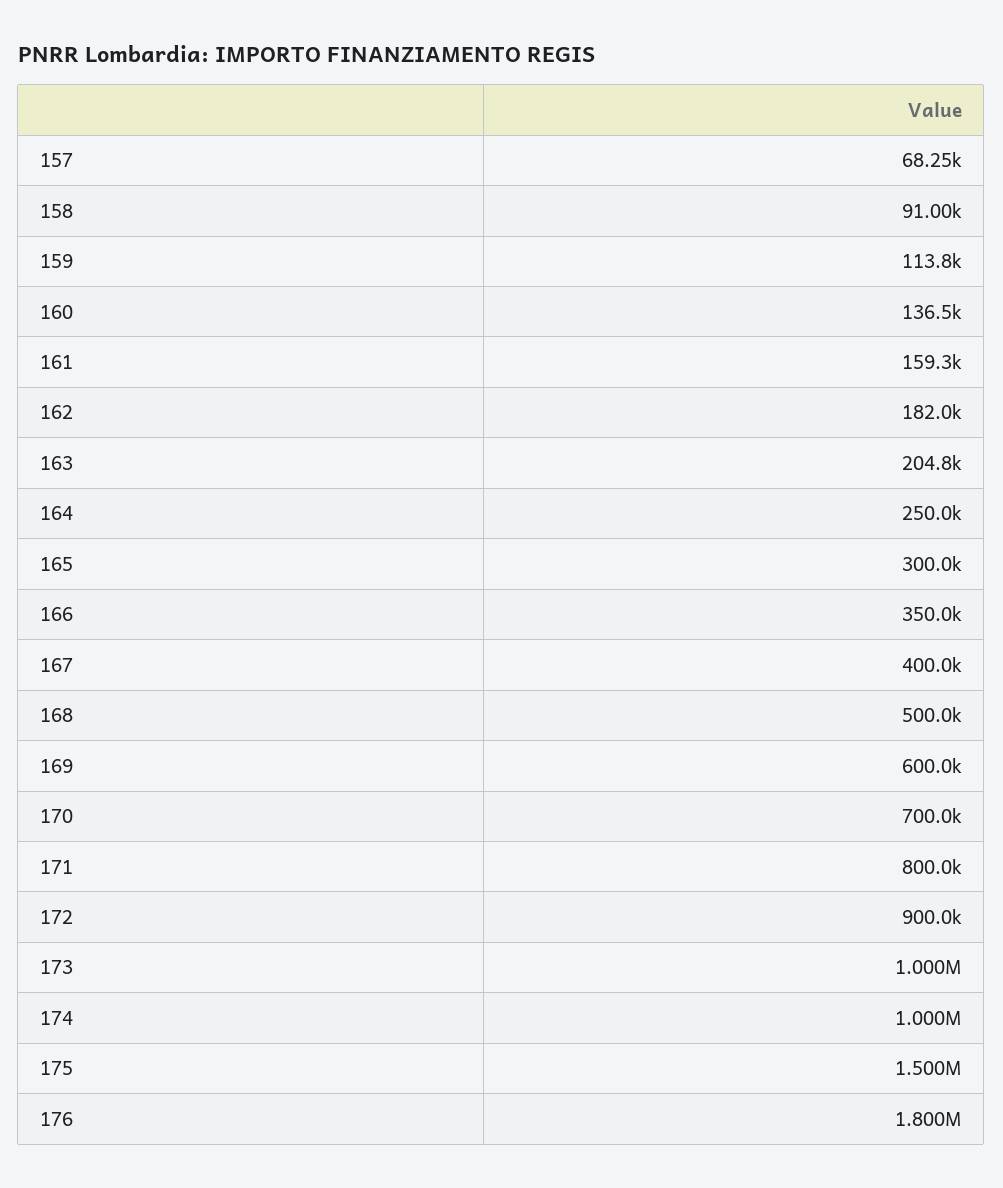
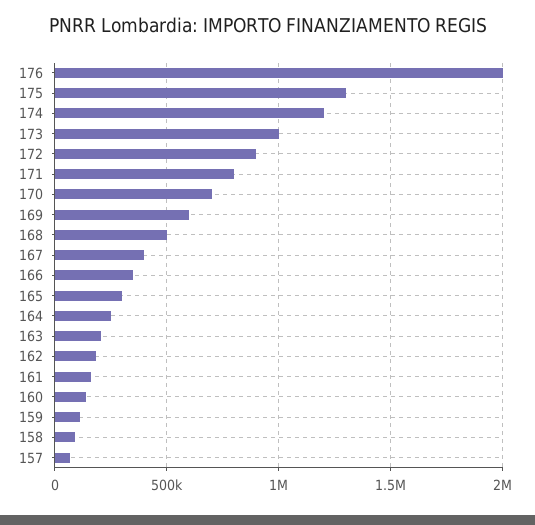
  {
    "157": 68250,
    "158": 91000,
    "159": 113800,
    "160": 136500,
    "161": 159300,
    "162": 182000,
    "163": 204800,
    "164": 250000,
    "165": 300000,
    "166": 350000,
    "167": 400000,
    "168": 500000,
    "169": 600000,
    "170": 700000,
    "171": 800000,
    "172": 900000,
    "173": 1000000,
-   "174": 1000000,
+   "174": 1200000,
-   "175": 1500000,
+   "175": 1300000,
-   "176": 1800000
+   "176": 2000000
  }

